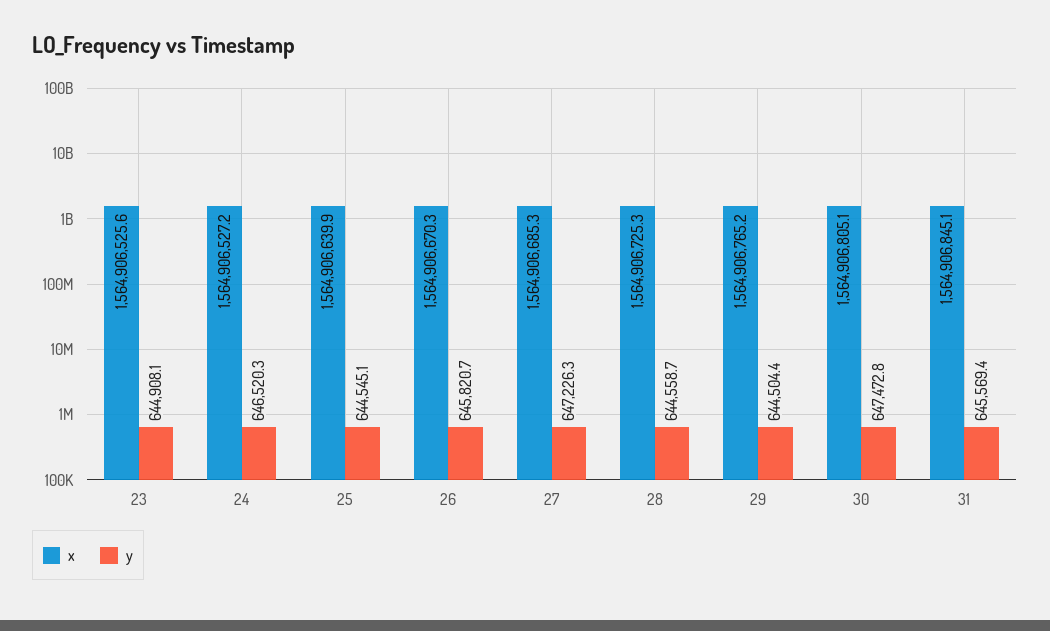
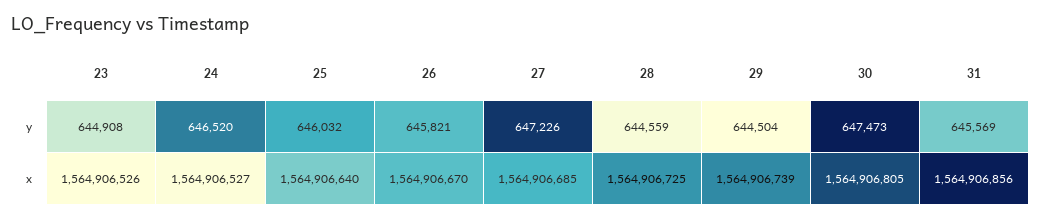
  {
    "x": {
      "23": 1564906525.6,
      "24": 1564906527.2,
      "25": 1564906639.9,
      "26": 1564906670.3,
      "27": 1564906685.3,
      "28": 1564906725.3,
-     "29": 1564906765.2,
+     "29": 1564906739,
      "30": 1564906805.1,
-     "31": 1564906845.1
+     "31": 1564906856
    },
    "y": {
      "23": 644908.1,
      "24": 646520.3,
-     "25": 644545.1,
+     "25": 646032,
      "26": 645820.7,
      "27": 647226.3,
      "28": 644558.7,
      "29": 644504.4,
      "30": 647472.8,
      "31": 645569.4
    }
  }

